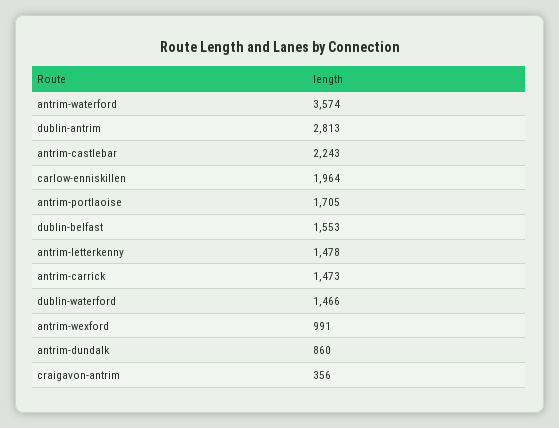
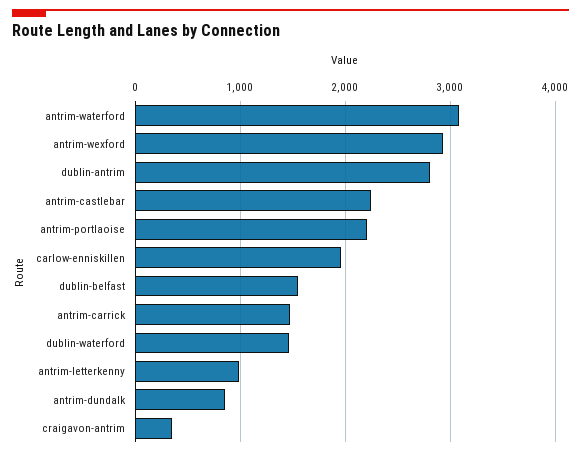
  {
-   "antrim-waterford": 3574,
+   "antrim-waterford": 3100,
    "dublin-antrim": 2813,
    "antrim-castlebar": 2243,
    "carlow-enniskillen": 1964,
-   "antrim-portlaoise": 1705,
+   "antrim-portlaoise": 2200,
    "dublin-belfast": 1553,
-   "antrim-letterkenny": 1478,
+   "antrim-letterkenny": 1000,
    "antrim-carrick": 1473,
    "dublin-waterford": 1466,
-   "antrim-wexford": 991,
+   "antrim-wexford": 2900,
    "antrim-dundalk": 860,
    "craigavon-antrim": 356
  }

